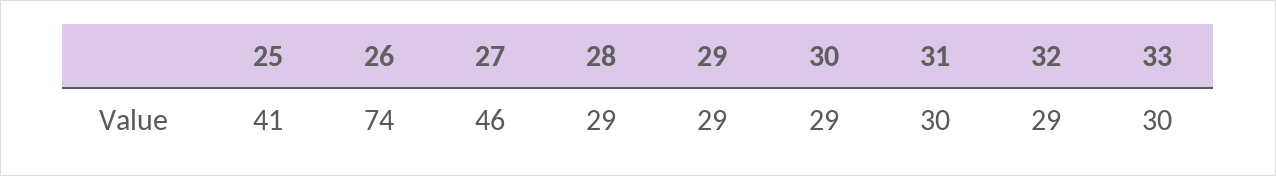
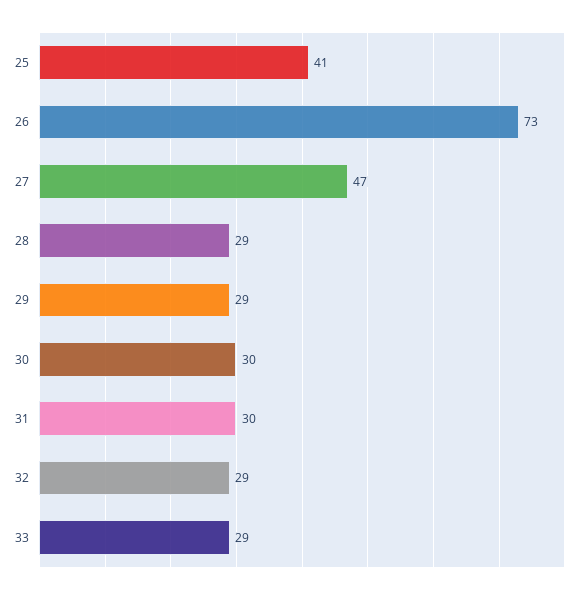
  {
    "25": 41,
-   "26": 74,
+   "26": 73,
-   "27": 46,
+   "27": 47,
    "28": 29,
    "29": 29,
-   "30": 29,
+   "30": 30,
    "31": 30,
    "32": 29,
-   "33": 30
+   "33": 29
  }

